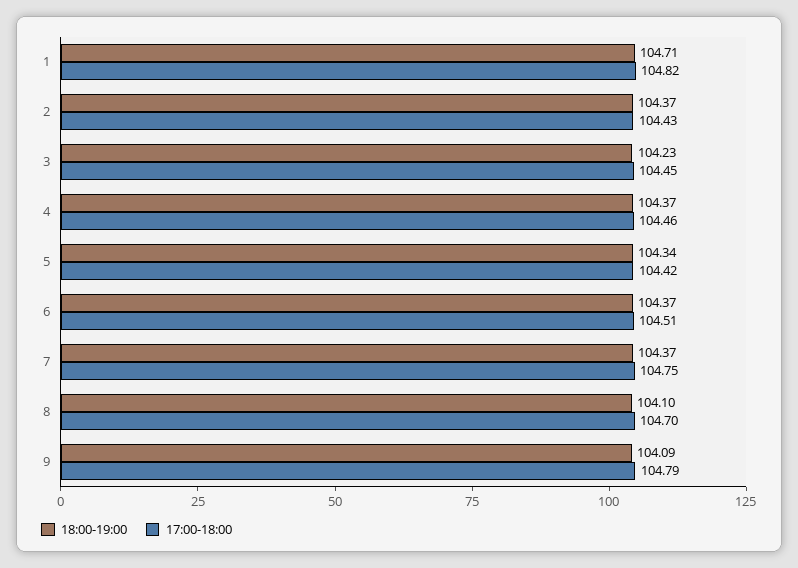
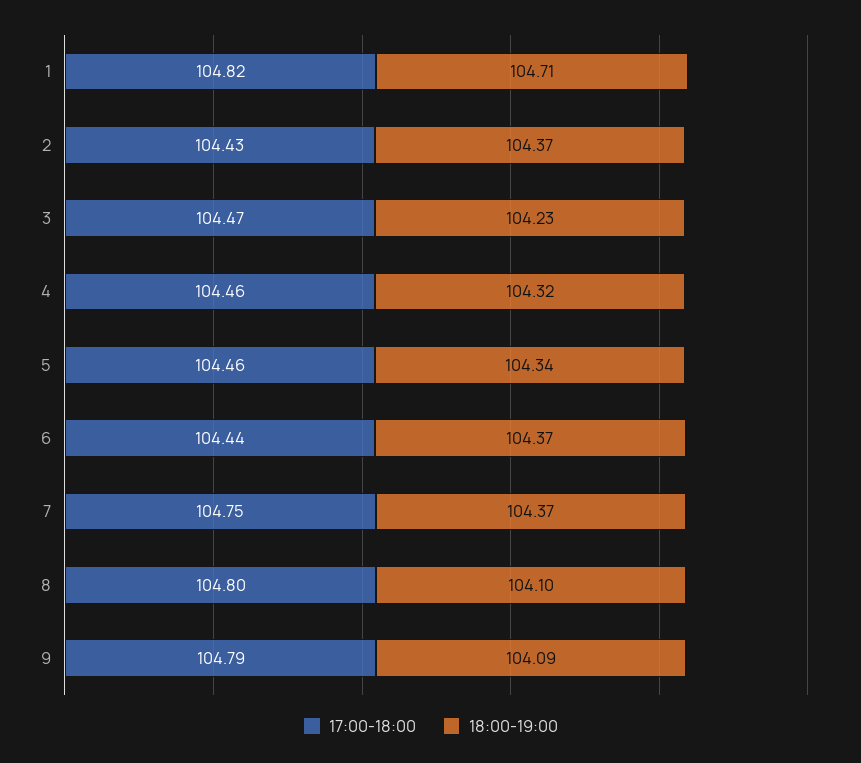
  {
    "18:00-19:00": {
      "1": 104.71,
      "2": 104.37,
      "3": 104.23,
-     "4": 104.37,
+     "4": 104.32,
      "5": 104.34,
      "6": 104.37,
      "7": 104.37,
      "8": 104.1,
      "9": 104.09
    },
    "17:00-18:00": {
      "1": 104.82,
      "2": 104.43,
-     "3": 104.45,
+     "3": 104.47,
      "4": 104.46,
-     "5": 104.42,
+     "5": 104.46,
-     "6": 104.51,
+     "6": 104.44,
      "7": 104.75,
-     "8": 104.7,
+     "8": 104.8,
      "9": 104.79
    }
  }

